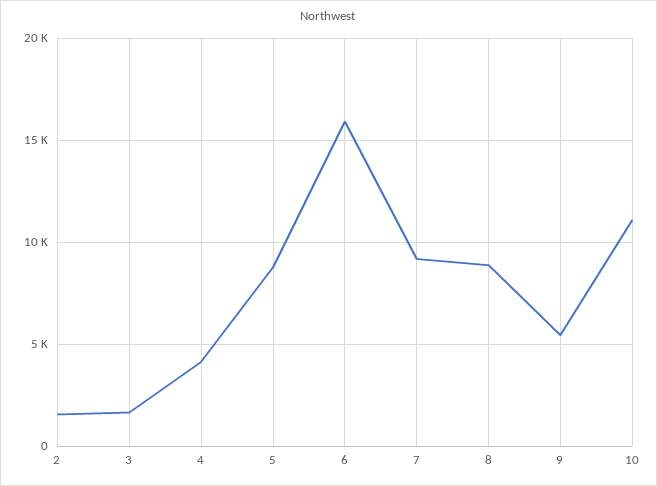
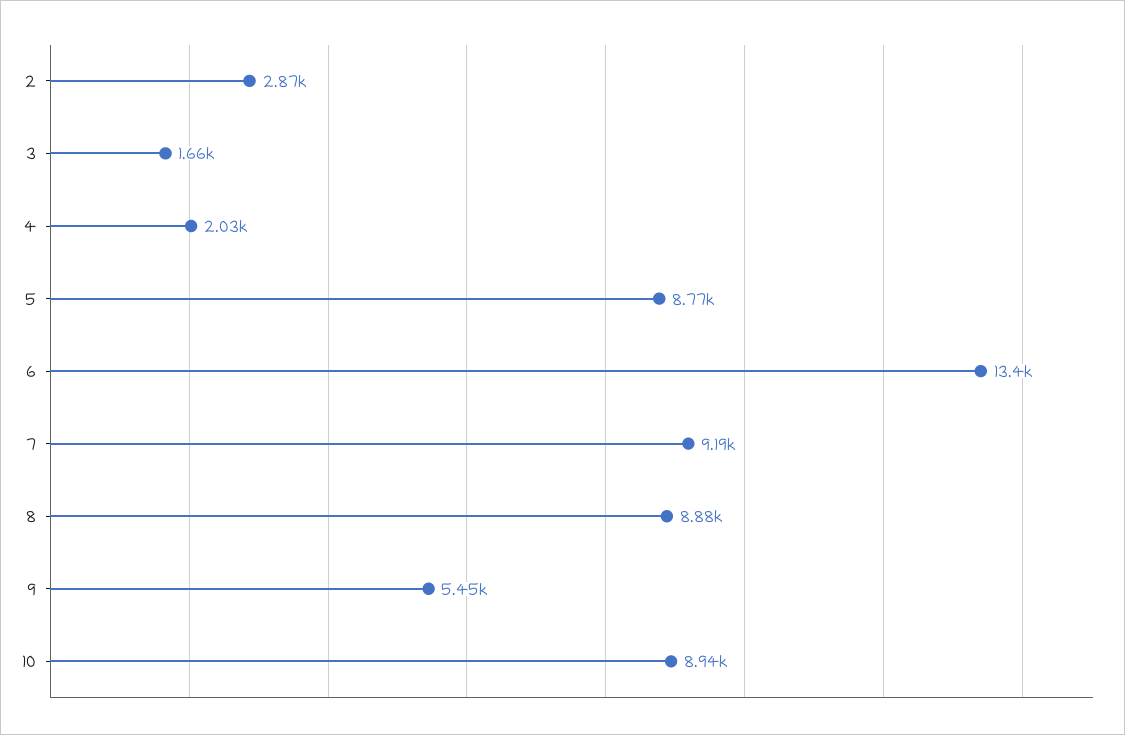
  {
-   "2": 1500,
+   "2": 2870,
    "3": 1660,
-   "4": 4000,
+   "4": 2030,
    "5": 8770,
-   "6": 16000,
+   "6": 13400,
    "7": 9190,
    "8": 8880,
    "9": 5450,
-   "10": 11000
+   "10": 8940
  }

